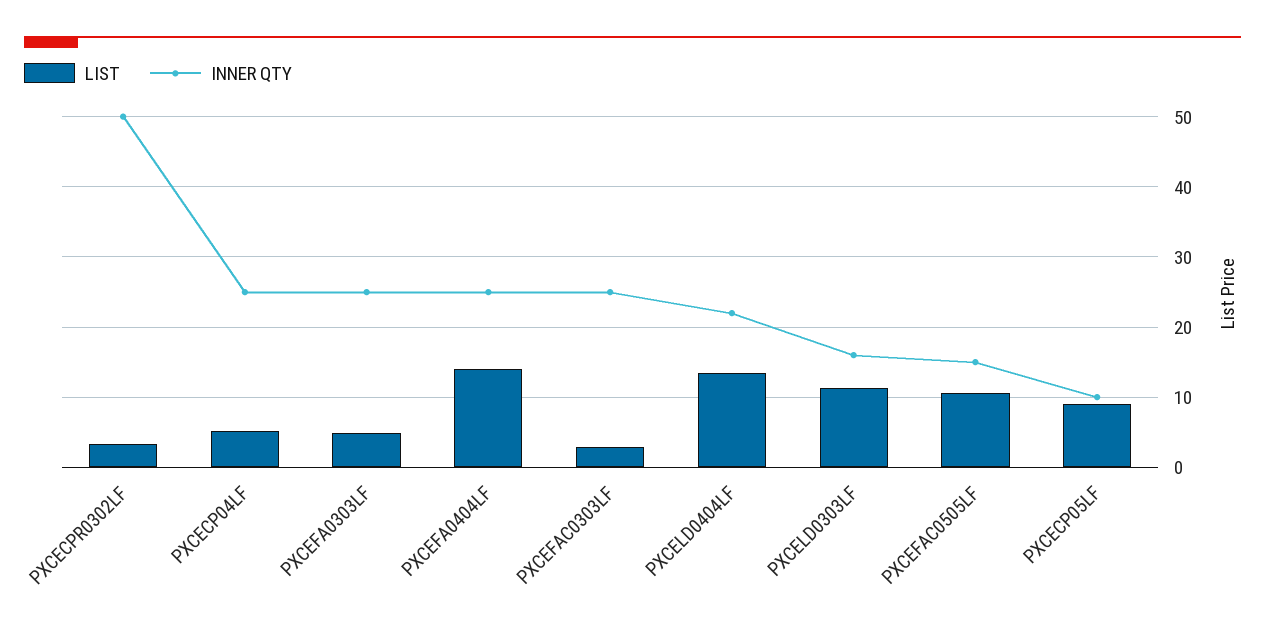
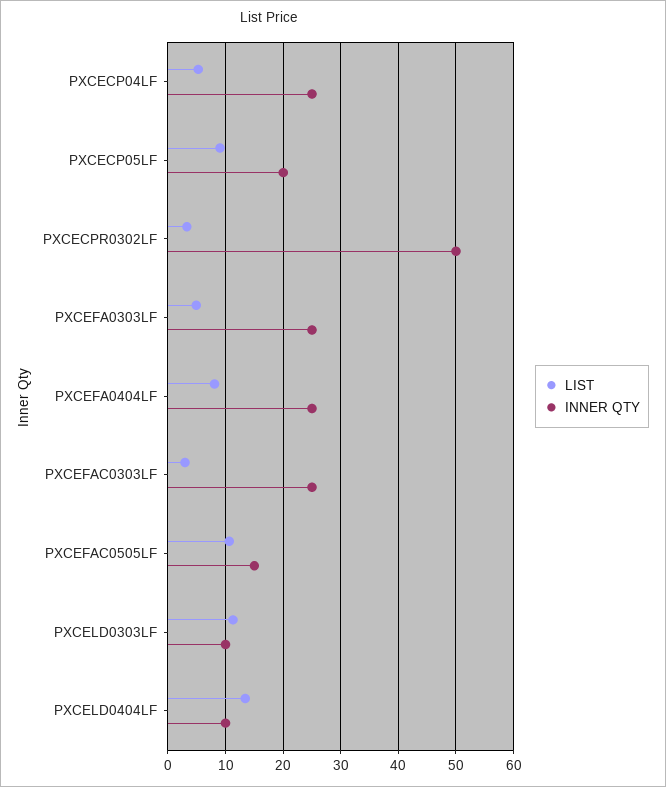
  {
    "LIST": {
      "PXCECPR0302LF": 3,
      "PXCECP04LF": 5,
      "PXCEFA0303LF": 5,
-     "PXCEFA0404LF": 14,
+     "PXCEFA0404LF": 8,
      "PXCEFAC0303LF": 3,
      "PXCELD0404LF": 13,
      "PXCELD0303LF": 11,
      "PXCEFAC0505LF": 11,
      "PXCECP05LF": 9
    },
    "INNER QTY": {
      "PXCECPR0302LF": 50,
      "PXCECP04LF": 25,
      "PXCEFA0303LF": 25,
      "PXCEFA0404LF": 25,
      "PXCEFAC0303LF": 25,
-     "PXCELD0404LF": 22,
+     "PXCELD0404LF": 10,
-     "PXCELD0303LF": 16,
+     "PXCELD0303LF": 10,
      "PXCEFAC0505LF": 15,
-     "PXCECP05LF": 10
+     "PXCECP05LF": 20
    }
  }

